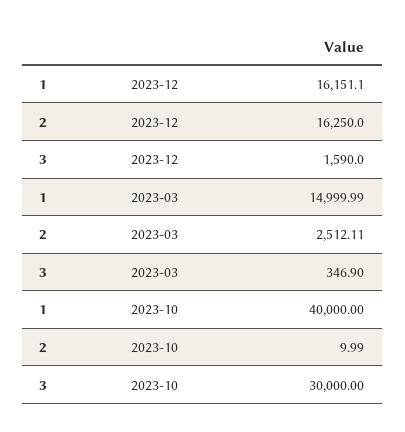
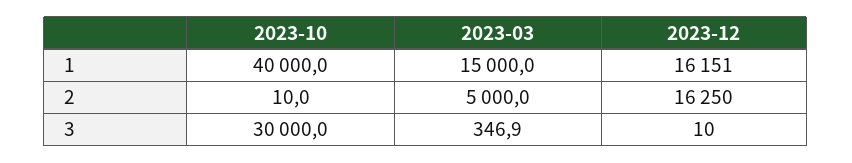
  {
    "1": {
      "2023-12": 16151.1,
      "2023-03": 14999.99,
      "2023-10": 40000
    },
    "2": {
      "2023-12": 16250,
-     "2023-03": 2512.11,
+     "2023-03": 5000,
      "2023-10": 9.99
    },
    "3": {
-     "2023-12": 1590,
+     "2023-12": 10,
      "2023-03": 346.9,
      "2023-10": 30000
    }
  }

